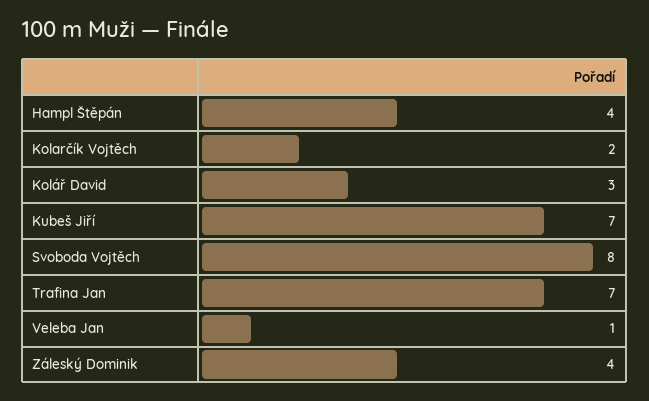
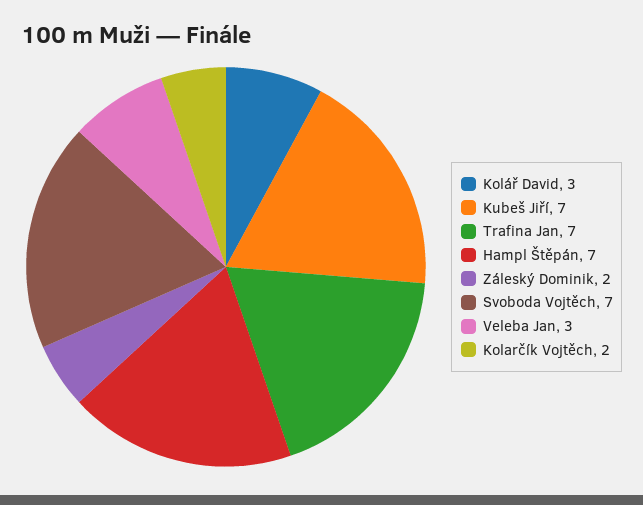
  {
-   "Hampl Štěpán": 4,
+   "Hampl Štěpán": 7,
    "Kolarčík Vojtěch": 2,
    "Kolář David": 3,
    "Kubeš Jiří": 7,
-   "Svoboda Vojtěch": 8,
+   "Svoboda Vojtěch": 7,
    "Trafina Jan": 7,
-   "Veleba Jan": 1,
+   "Veleba Jan": 3,
-   "Záleský Dominik": 4
+   "Záleský Dominik": 2
  }

